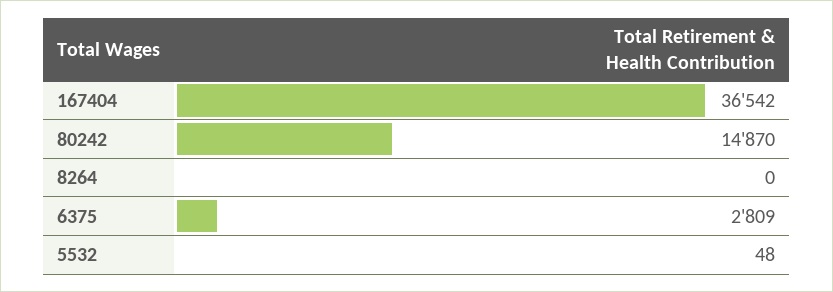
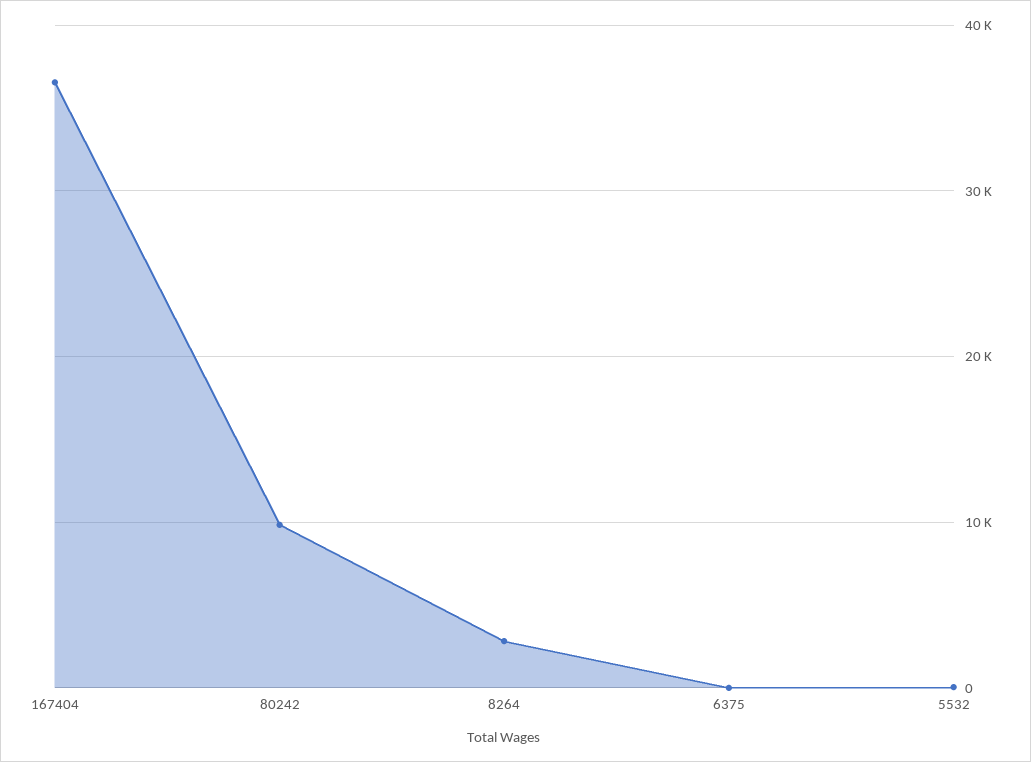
  {
    "167404": 36542,
-   "80242": 14870,
+   "80242": 10000,
-   "8264": 0,
+   "8264": 3000,
-   "6375": 2809,
+   "6375": 0,
    "5532": 48
  }

